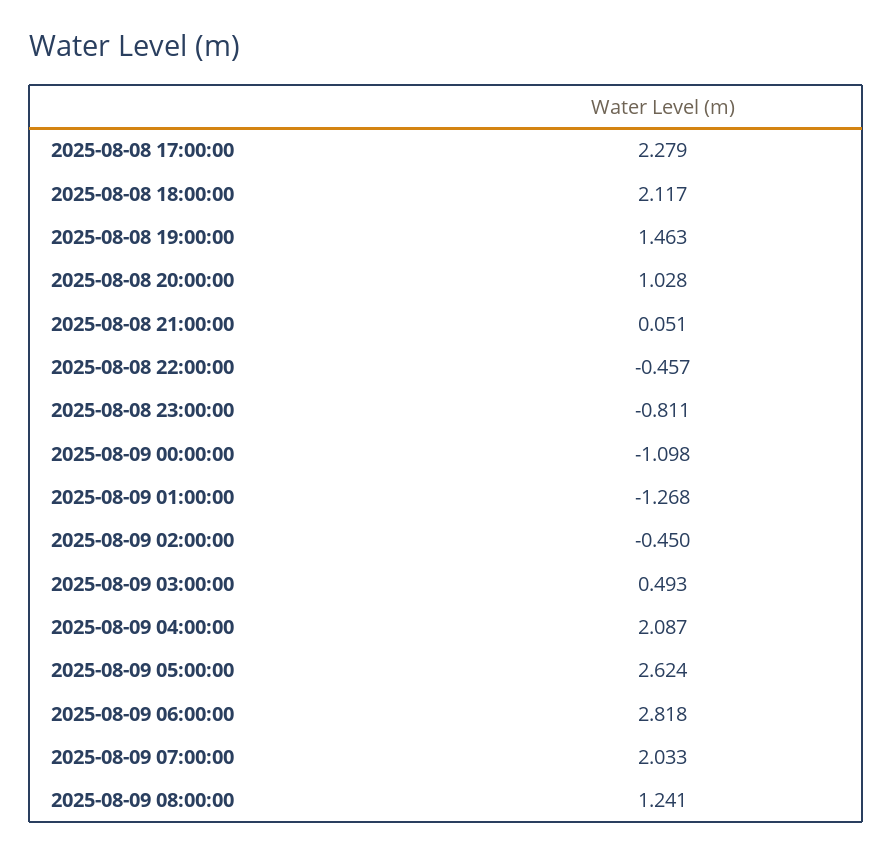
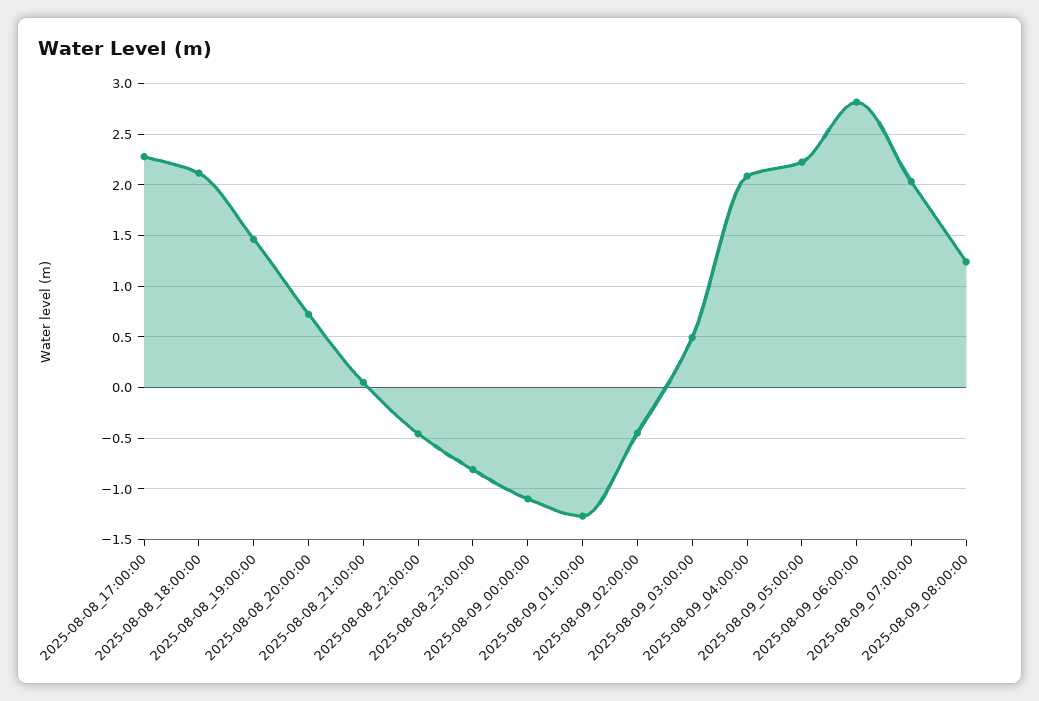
  {
    "2025-08-08 17:00:00": 2.279,
    "2025-08-08 18:00:00": 2.117,
    "2025-08-08 19:00:00": 1.463,
-   "2025-08-08 20:00:00": 1.028,
+   "2025-08-08 20:00:00": 0.7,
    "2025-08-08 21:00:00": 0.051,
    "2025-08-08 22:00:00": -0.457,
    "2025-08-08 23:00:00": -0.811,
    "2025-08-09 00:00:00": -1.098,
    "2025-08-09 01:00:00": -1.268,
    "2025-08-09 02:00:00": -0.45,
    "2025-08-09 03:00:00": 0.493,
    "2025-08-09 04:00:00": 2.087,
-   "2025-08-09 05:00:00": 2.624,
+   "2025-08-09 05:00:00": 2.2,
    "2025-08-09 06:00:00": 2.818,
    "2025-08-09 07:00:00": 2.033,
    "2025-08-09 08:00:00": 1.241
  }

